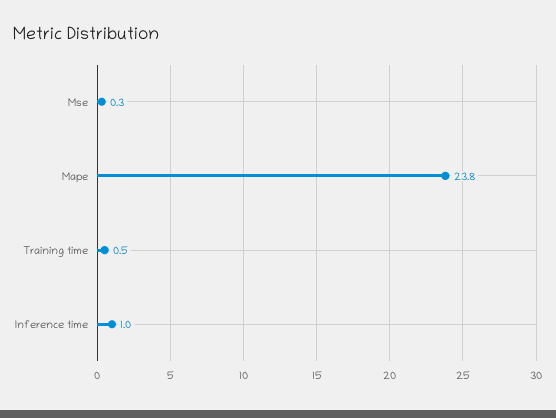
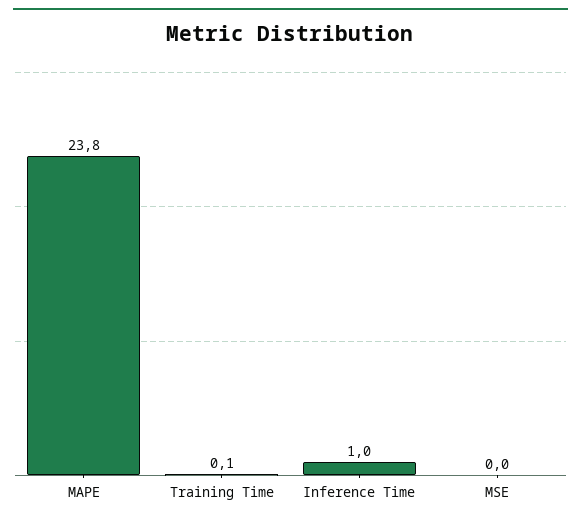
  {
-   "Mse": 0.3,
+   "Mse": 0,
    "Mape": 23.8,
-   "Training time": 0.5,
+   "Training time": 0.1,
    "Inference time": 1
  }

